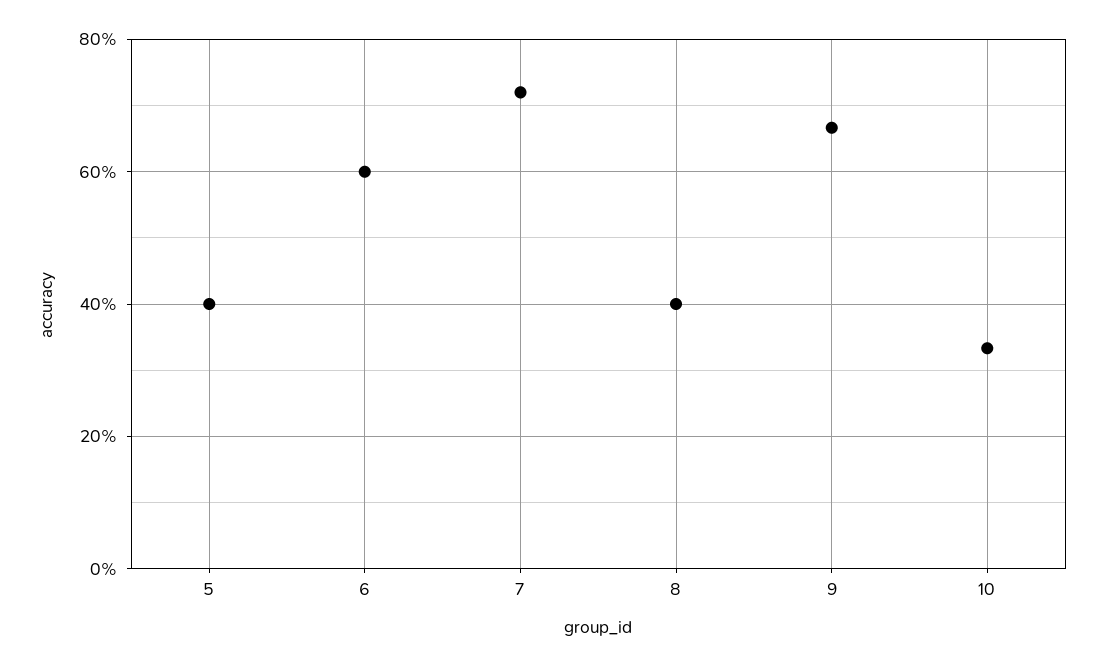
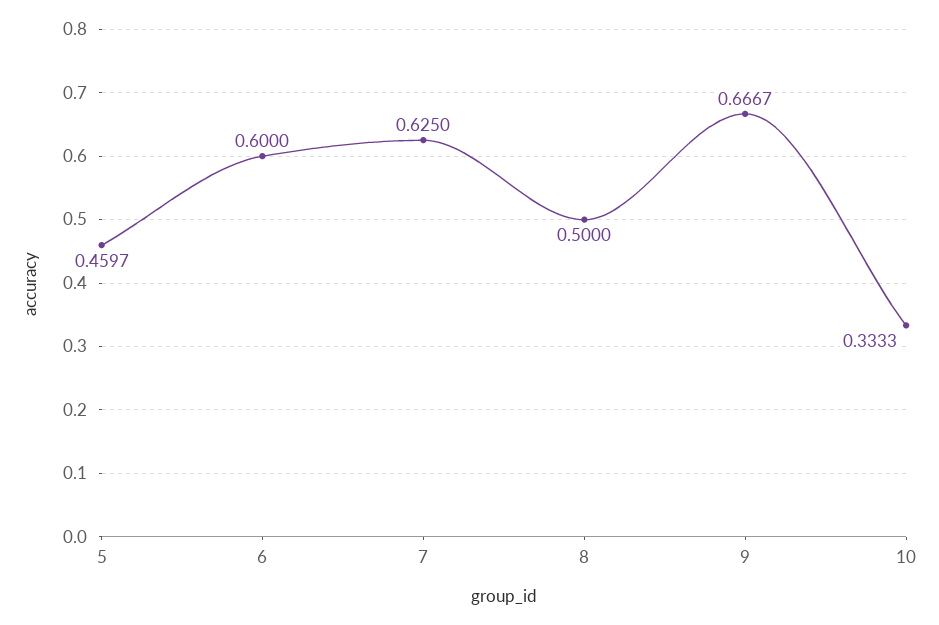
  {
-   "5": 0.4,
+   "5": 0.4597,
    "6": 0.6,
-   "7": 0.72,
+   "7": 0.625,
-   "8": 0.4,
+   "8": 0.5,
    "9": 0.6667,
    "10": 0.3333
  }

